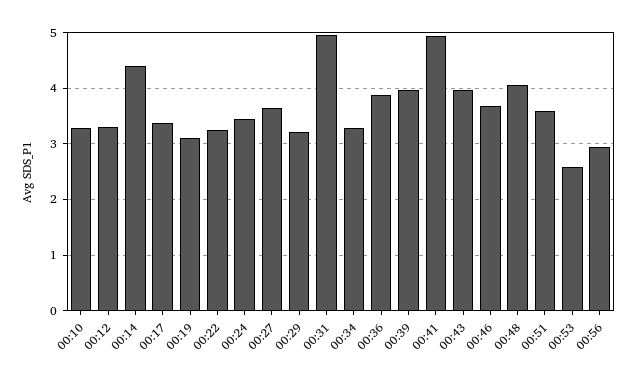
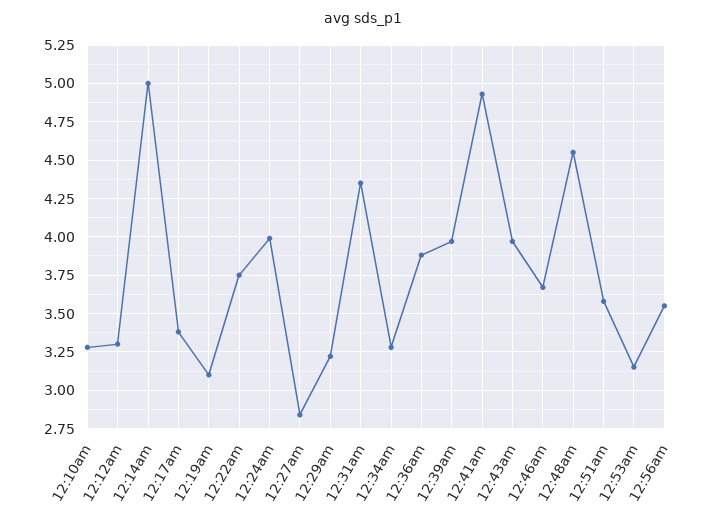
  {
    "00:10": 3.3,
    "00:12": 3.3,
-   "00:14": 4.4,
+   "00:14": 5,
    "00:17": 3.4,
    "00:19": 3.1,
-   "00:22": 3.2,
+   "00:22": 3.75,
-   "00:24": 3.4,
+   "00:24": 4,
-   "00:27": 3.6,
+   "00:27": 2.85,
    "00:29": 3.2,
-   "00:31": 5,
+   "00:31": 4.35,
    "00:34": 3.3,
    "00:36": 3.9,
    "00:39": 3.95,
    "00:41": 4.95,
    "00:43": 3.95,
    "00:46": 3.65,
-   "00:48": 4,
+   "00:48": 4.55,
    "00:51": 3.6,
-   "00:53": 2.6,
+   "00:53": 3.15,
-   "00:56": 3
+   "00:56": 3.55
  }

